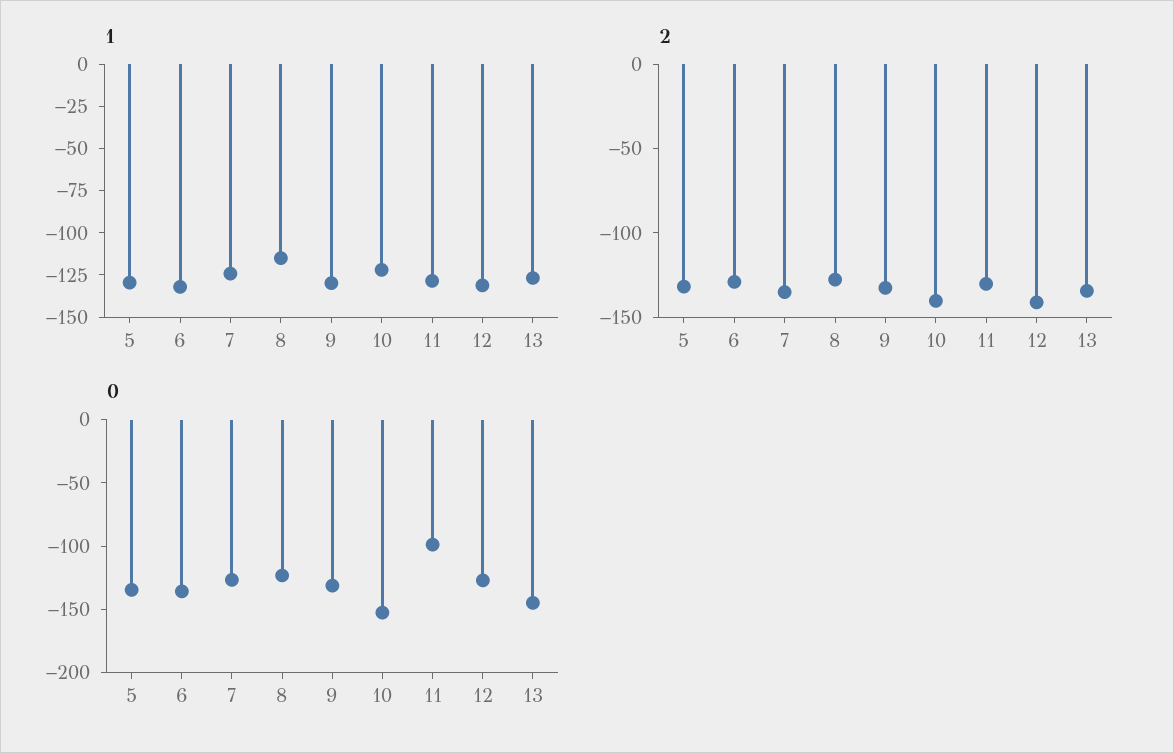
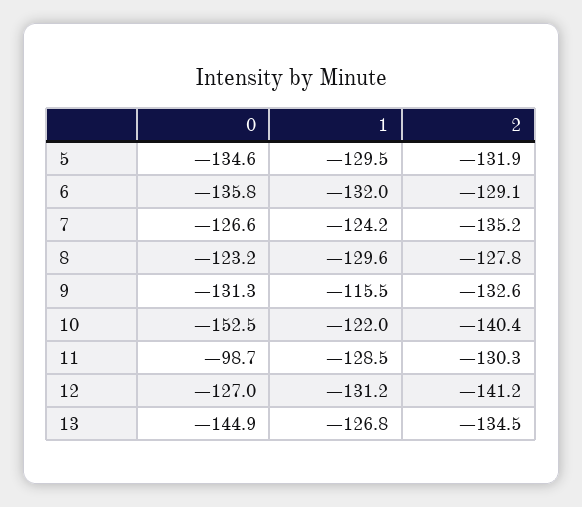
  {
    "1": {
      "5": -129.5,
      "6": -132,
      "7": -124.2,
-     "8": -115,
+     "8": -129.6,
-     "9": -130,
+     "9": -115.5,
      "10": -122,
      "11": -128.5,
      "12": -131.2,
      "13": -126.8
    },
    "2": {
      "5": -131.9,
      "6": -129.1,
      "7": -135.2,
      "8": -127.8,
      "9": -132.6,
      "10": -140.4,
      "11": -130.3,
      "12": -141.2,
      "13": -134.5
    },
    "0": {
      "5": -134.6,
      "6": -135.8,
      "7": -126.6,
      "8": -123.2,
      "9": -131.3,
      "10": -152.5,
      "11": -98.7,
      "12": -127,
      "13": -144.9
    }
  }

